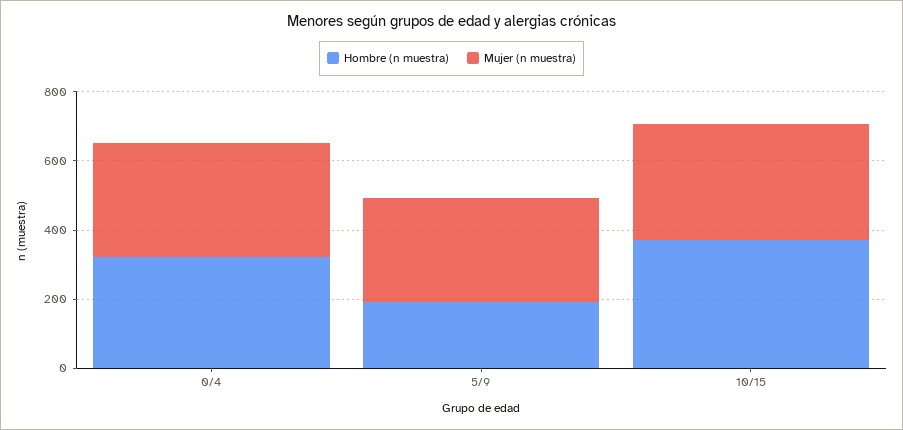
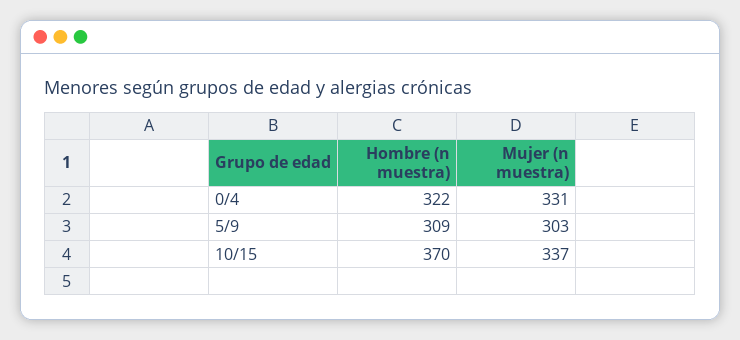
  {
    "Hombre (n muestra)": {
      "0/4": 322,
-     "5/9": 200,
+     "5/9": 309,
      "10/15": 370
    },
    "Mujer (n muestra)": {
      "0/4": 331,
      "5/9": 303,
      "10/15": 337
    }
  }

